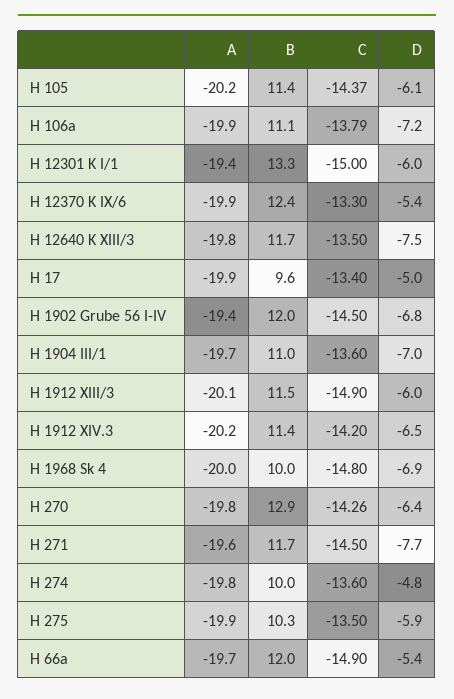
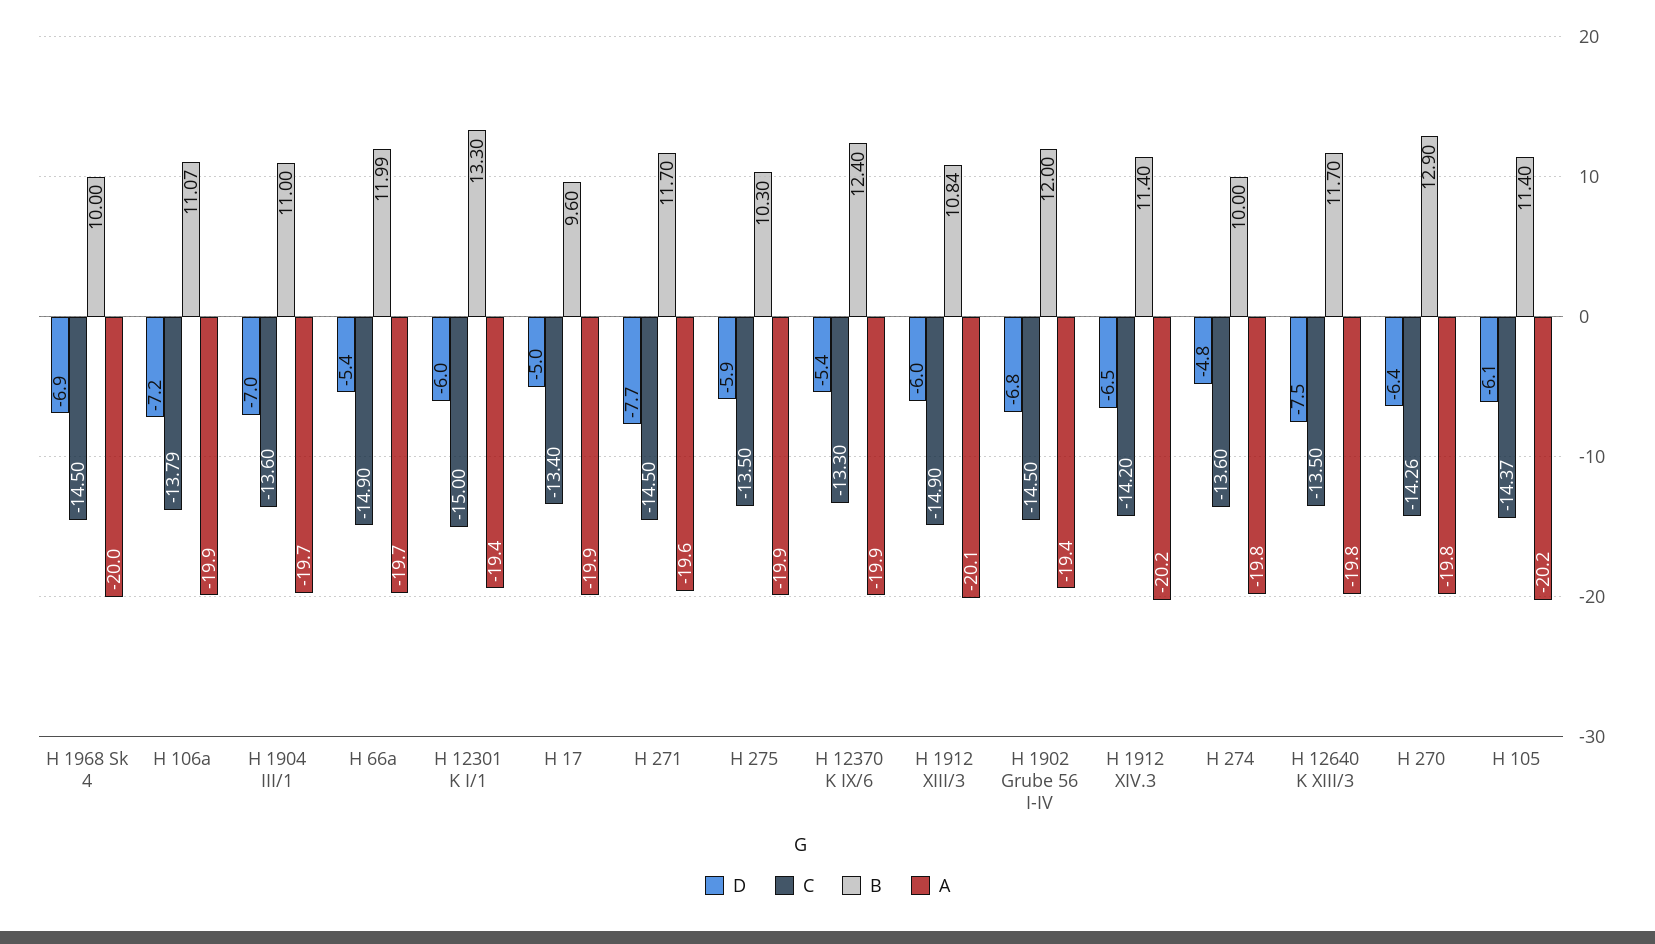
  {
    "A": {
      "H 105": -20.2,
      "H 106a": -19.9,
      "H 12301 K I/1": -19.4,
      "H 12370 K IX/6": -19.9,
      "H 12640 K XIII/3": -19.8,
      "H 17": -19.9,
      "H 1902 Grube 56 I-IV": -19.4,
      "H 1904 III/1": -19.7,
      "H 1912 XIII/3": -20.1,
      "H 1912 XIV.3": -20.2,
      "H 1968 Sk 4": -20,
      "H 270": -19.8,
      "H 271": -19.6,
      "H 274": -19.8,
      "H 275": -19.9,
      "H 66a": -19.7
    },
    "B": {
      "H 105": 11.4,
      "H 106a": 11.07,
      "H 12301 K I/1": 13.3,
      "H 12370 K IX/6": 12.4,
      "H 12640 K XIII/3": 11.7,
      "H 17": 9.6,
      "H 1902 Grube 56 I-IV": 12,
      "H 1904 III/1": 11,
-     "H 1912 XIII/3": 11.5,
+     "H 1912 XIII/3": 10.84,
      "H 1912 XIV.3": 11.4,
      "H 1968 Sk 4": 10,
      "H 270": 12.9,
      "H 271": 11.7,
      "H 274": 10,
      "H 275": 10.3,
      "H 66a": 11.99
    },
    "C": {
      "H 105": -14.37,
      "H 106a": -13.79,
      "H 12301 K I/1": -15,
      "H 12370 K IX/6": -13.3,
      "H 12640 K XIII/3": -13.5,
      "H 17": -13.4,
      "H 1902 Grube 56 I-IV": -14.5,
      "H 1904 III/1": -13.6,
      "H 1912 XIII/3": -14.9,
      "H 1912 XIV.3": -14.2,
-     "H 1968 Sk 4": -14.8,
+     "H 1968 Sk 4": -14.5,
      "H 270": -14.26,
      "H 271": -14.5,
      "H 274": -13.6,
      "H 275": -13.5,
      "H 66a": -14.9
    },
    "D": {
      "H 105": -6.1,
      "H 106a": -7.2,
      "H 12301 K I/1": -6,
      "H 12370 K IX/6": -5.4,
      "H 12640 K XIII/3": -7.5,
      "H 17": -5,
      "H 1902 Grube 56 I-IV": -6.8,
      "H 1904 III/1": -7,
      "H 1912 XIII/3": -6,
      "H 1912 XIV.3": -6.5,
      "H 1968 Sk 4": -6.9,
      "H 270": -6.4,
      "H 271": -7.7,
      "H 274": -4.8,
      "H 275": -5.9,
      "H 66a": -5.4
    }
  }

